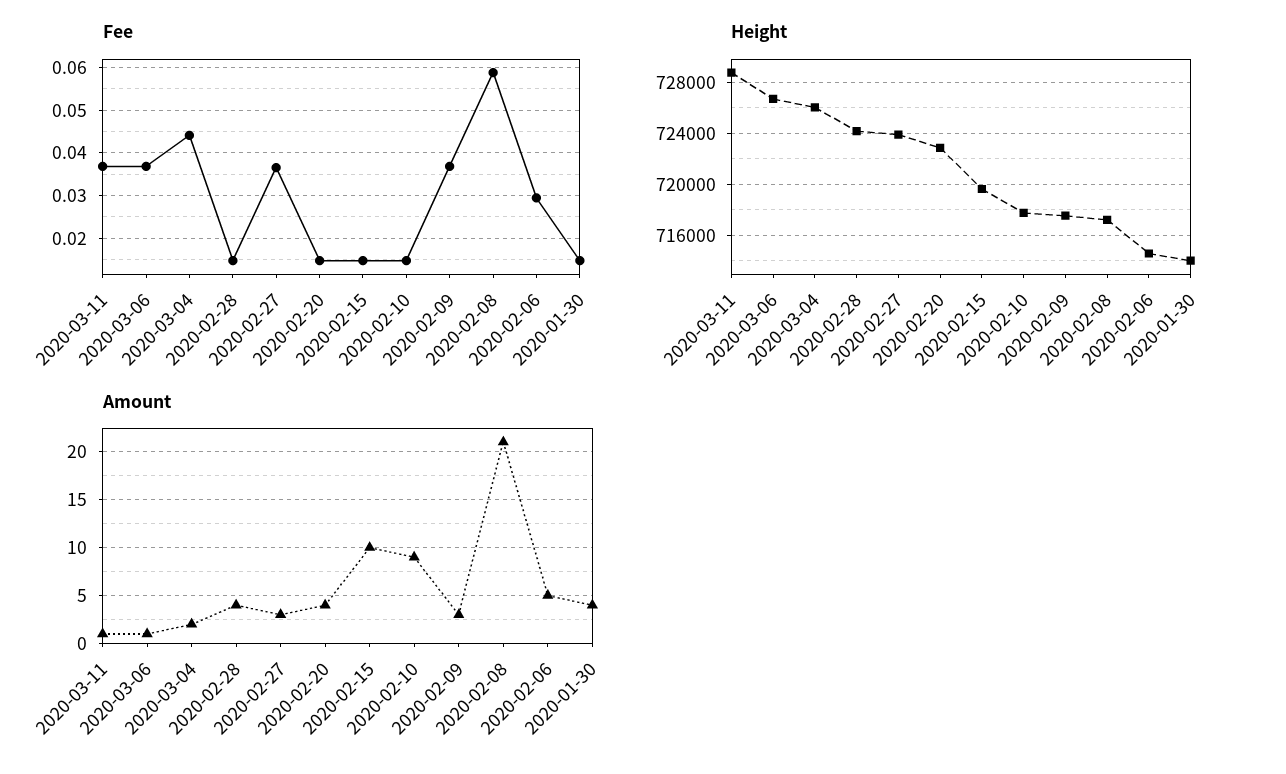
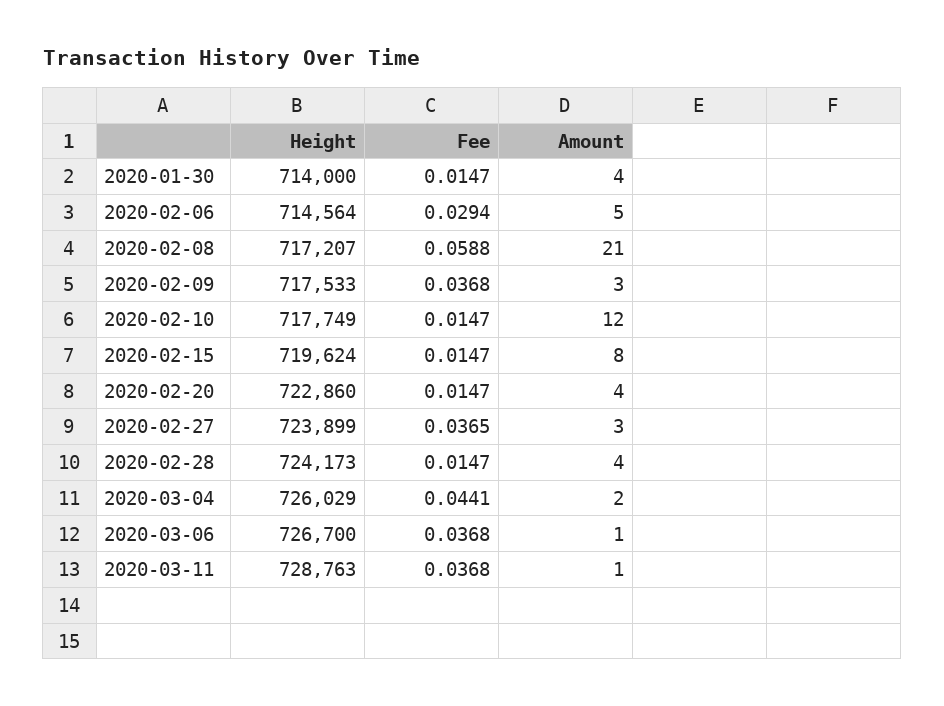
  {
    "Fee": {
      "2020-03-11": 0.0368,
      "2020-03-06": 0.0368,
      "2020-03-04": 0.0441,
      "2020-02-28": 0.0147,
      "2020-02-27": 0.0365,
      "2020-02-20": 0.0147,
      "2020-02-15": 0.0147,
      "2020-02-10": 0.0147,
      "2020-02-09": 0.0368,
      "2020-02-08": 0.0588,
      "2020-02-06": 0.0294,
      "2020-01-30": 0.0147
    },
    "Height": {
      "2020-03-11": 728763,
      "2020-03-06": 726700,
      "2020-03-04": 726029,
      "2020-02-28": 724173,
      "2020-02-27": 723899,
      "2020-02-20": 722860,
      "2020-02-15": 719624,
      "2020-02-10": 717749,
      "2020-02-09": 717533,
      "2020-02-08": 717207,
      "2020-02-06": 714564,
      "2020-01-30": 714000
    },
    "Amount": {
      "2020-03-11": 1,
      "2020-03-06": 1,
      "2020-03-04": 2,
      "2020-02-28": 4,
      "2020-02-27": 3,
      "2020-02-20": 4,
-     "2020-02-15": 10,
+     "2020-02-15": 8,
-     "2020-02-10": 9,
+     "2020-02-10": 12,
      "2020-02-09": 3,
      "2020-02-08": 21,
      "2020-02-06": 5,
      "2020-01-30": 4
    }
  }

